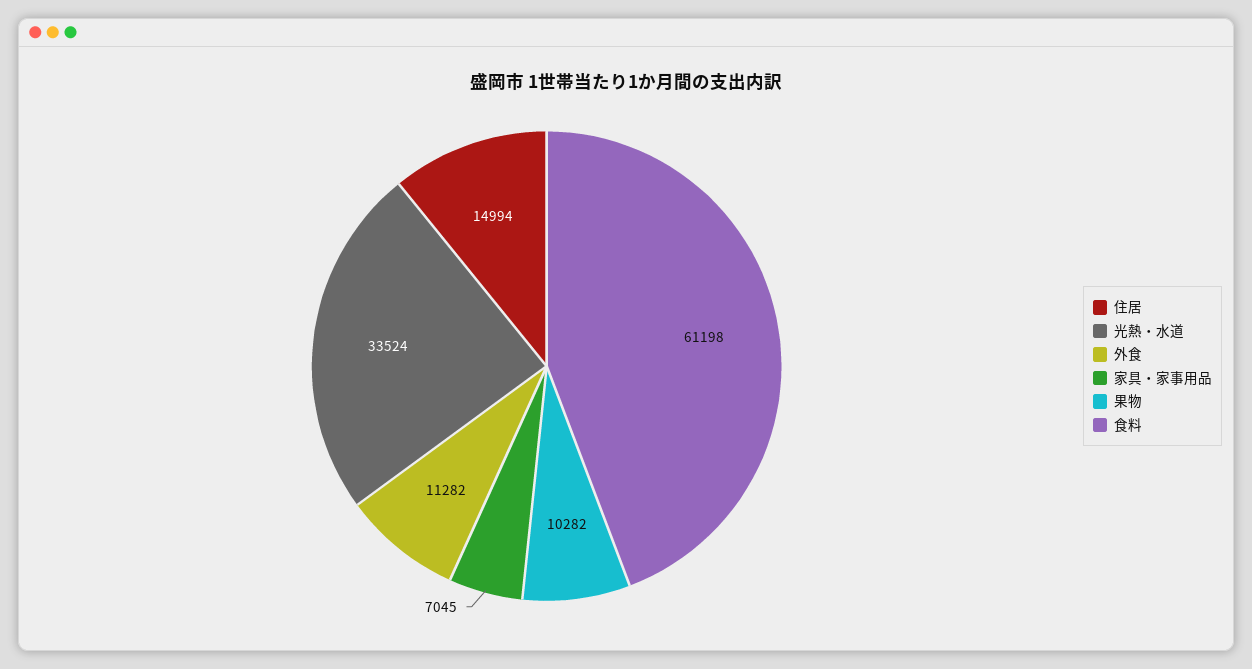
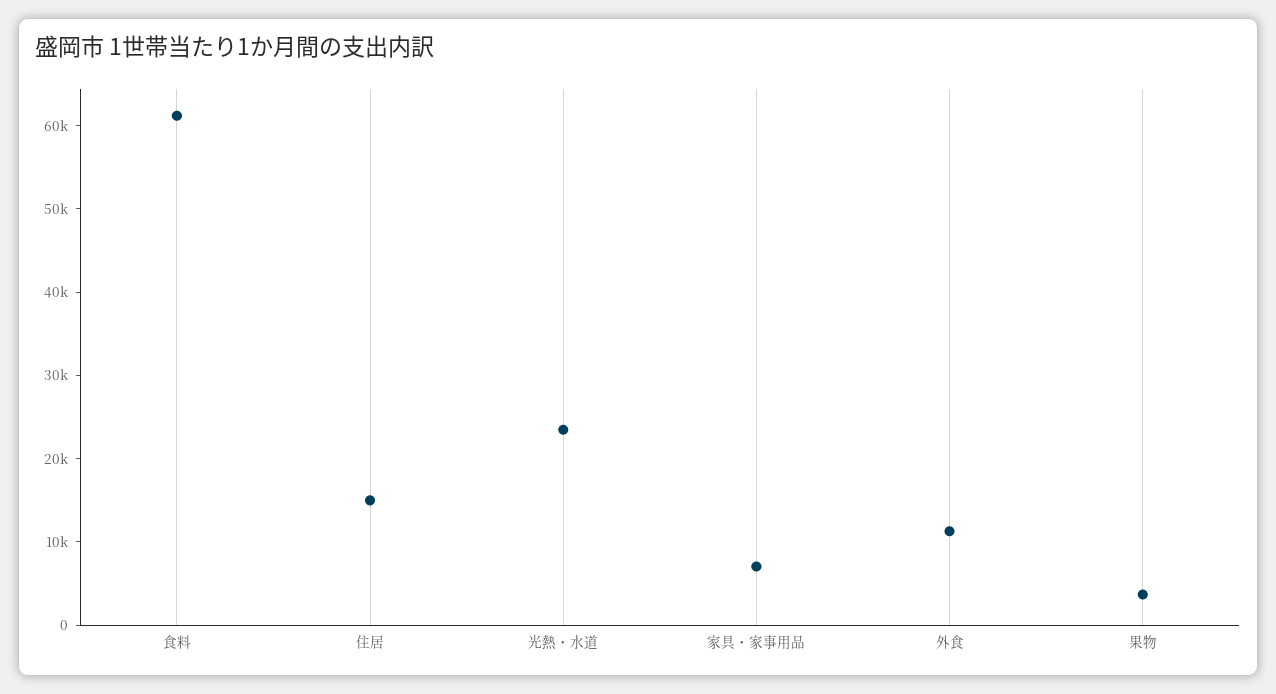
  {
    "住居": 14994,
-   "光熱・水道": 33524,
+   "光熱・水道": 24000,
    "外食": 11282,
    "家具・家事用品": 7045,
-   "果物": 10282,
+   "果物": 4000,
    "食料": 61198
  }

